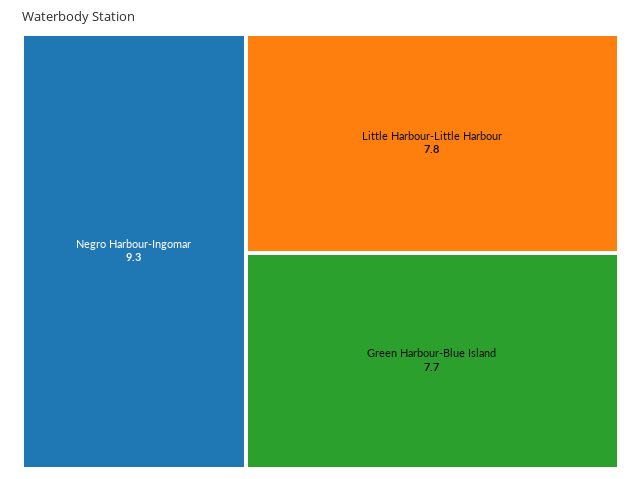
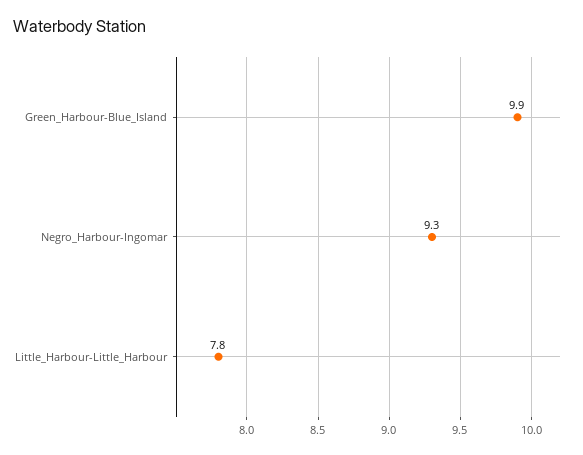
  {
    "Negro Harbour-Ingomar": 9.3,
    "Little Harbour-Little Harbour": 7.8,
-   "Green Harbour-Blue Island": 7.7
+   "Green Harbour-Blue Island": 9.9
  }

